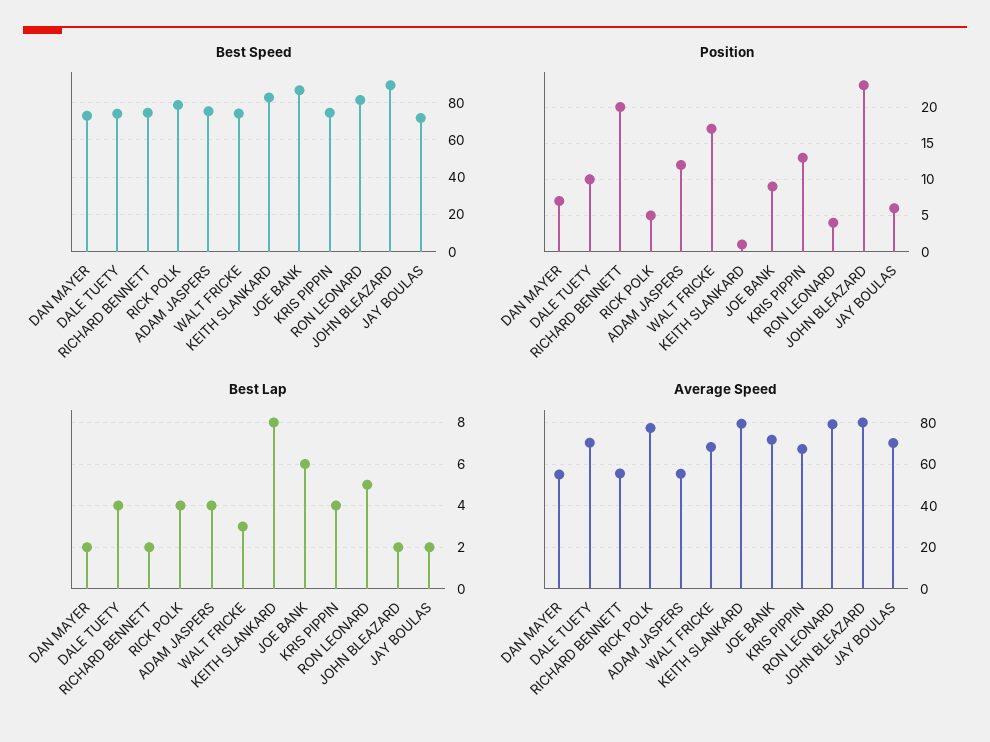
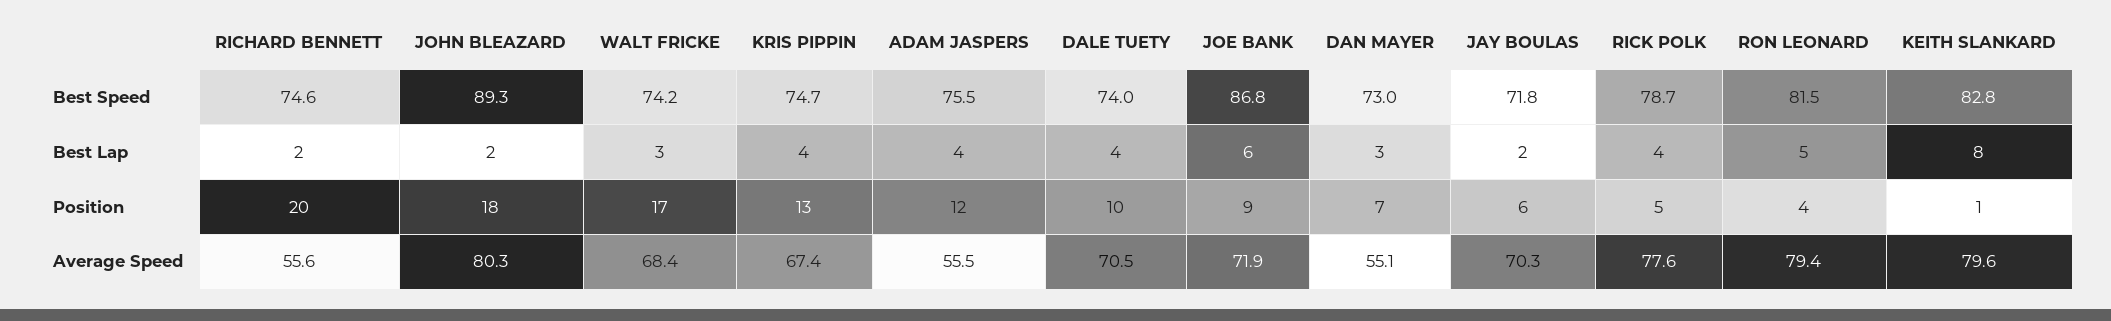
  {
    "Best Speed": {
      "DAN MAYER": 73,
      "DALE TUETY": 74,
      "RICHARD BENNETT": 74.6,
      "RICK POLK": 78.7,
      "ADAM JASPERS": 75.5,
      "WALT FRICKE": 74.2,
      "KEITH SLANKARD": 82.8,
      "JOE BANK": 86.8,
      "KRIS PIPPIN": 74.7,
      "RON LEONARD": 81.5,
      "JOHN BLEAZARD": 89.3,
      "JAY BOULAS": 71.8
    },
    "Position": {
      "DAN MAYER": 7,
      "DALE TUETY": 10,
      "RICHARD BENNETT": 20,
      "RICK POLK": 5,
      "ADAM JASPERS": 12,
      "WALT FRICKE": 17,
      "KEITH SLANKARD": 1,
      "JOE BANK": 9,
      "KRIS PIPPIN": 13,
      "RON LEONARD": 4,
-     "JOHN BLEAZARD": 23,
+     "JOHN BLEAZARD": 18,
      "JAY BOULAS": 6
    },
    "Best Lap": {
-     "DAN MAYER": 2,
+     "DAN MAYER": 3,
      "DALE TUETY": 4,
      "RICHARD BENNETT": 2,
      "RICK POLK": 4,
      "ADAM JASPERS": 4,
      "WALT FRICKE": 3,
      "KEITH SLANKARD": 8,
      "JOE BANK": 6,
      "KRIS PIPPIN": 4,
      "RON LEONARD": 5,
      "JOHN BLEAZARD": 2,
      "JAY BOULAS": 2
    },
    "Average Speed": {
      "DAN MAYER": 55.1,
      "DALE TUETY": 70.5,
      "RICHARD BENNETT": 55.6,
      "RICK POLK": 77.6,
      "ADAM JASPERS": 55.5,
      "WALT FRICKE": 68.4,
      "KEITH SLANKARD": 79.6,
      "JOE BANK": 71.9,
      "KRIS PIPPIN": 67.4,
      "RON LEONARD": 79.4,
      "JOHN BLEAZARD": 80.3,
      "JAY BOULAS": 70.3
    }
  }

